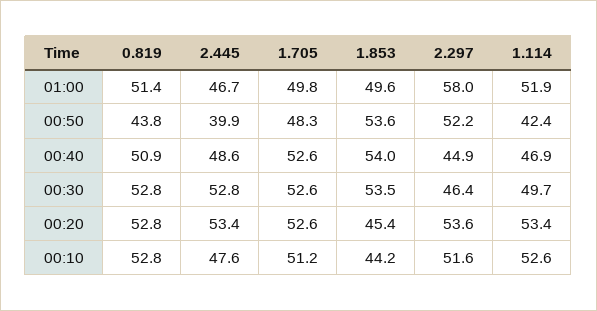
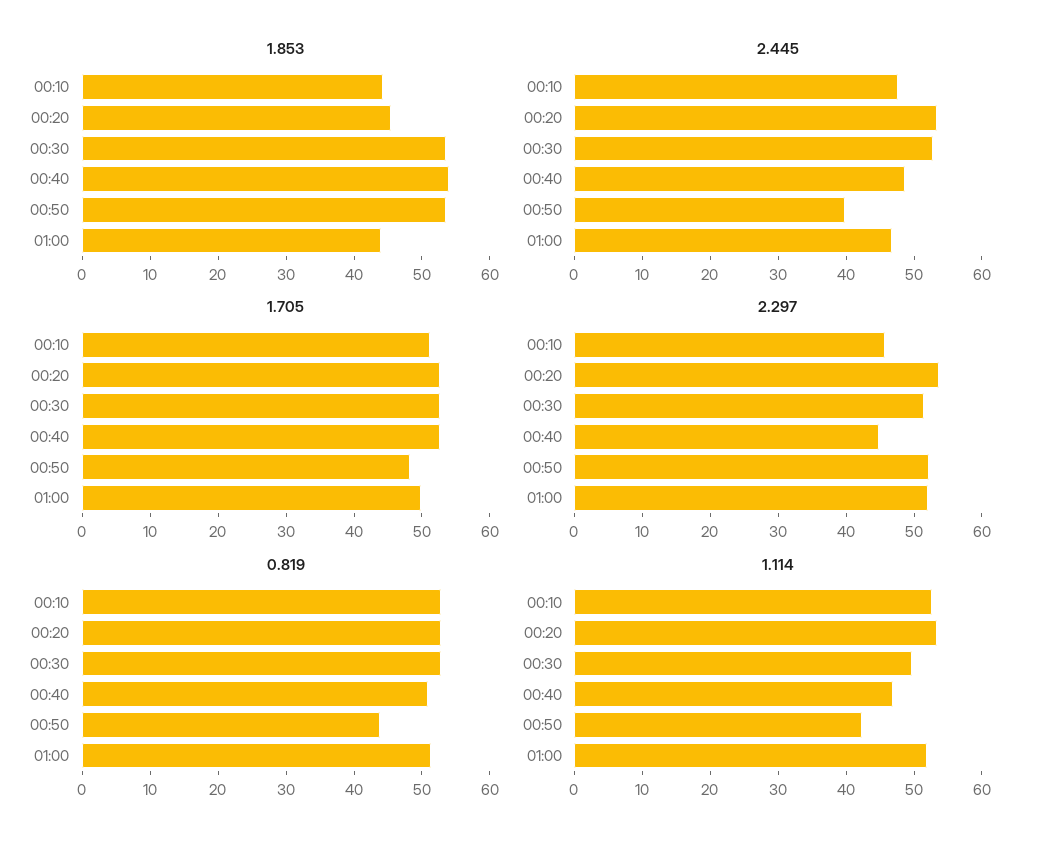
  {
    "0.819": {
      "01:00": 51.4,
      "00:50": 43.8,
      "00:40": 50.9,
      "00:30": 52.8,
      "00:20": 52.8,
      "00:10": 52.8
    },
    "2.445": {
      "01:00": 46.7,
      "00:50": 39.9,
      "00:40": 48.6,
      "00:30": 52.8,
      "00:20": 53.4,
      "00:10": 47.6
    },
    "1.705": {
      "01:00": 49.8,
      "00:50": 48.3,
      "00:40": 52.6,
      "00:30": 52.6,
      "00:20": 52.6,
      "00:10": 51.2
    },
    "1.853": {
-     "01:00": 49.6,
+     "01:00": 44,
      "00:50": 53.6,
      "00:40": 54,
      "00:30": 53.5,
      "00:20": 45.4,
      "00:10": 44.2
    },
    "2.297": {
-     "01:00": 58,
+     "01:00": 52,
      "00:50": 52.2,
      "00:40": 44.9,
-     "00:30": 46.4,
+     "00:30": 52,
      "00:20": 53.6,
-     "00:10": 51.6
+     "00:10": 46
    },
    "1.114": {
      "01:00": 51.9,
      "00:50": 42.4,
      "00:40": 46.9,
      "00:30": 49.7,
      "00:20": 53.4,
      "00:10": 52.6
    }
  }

